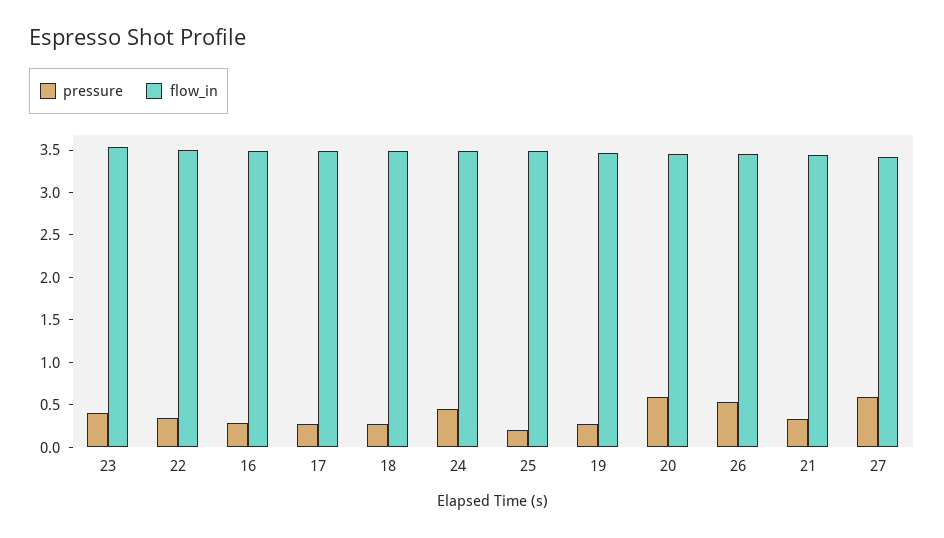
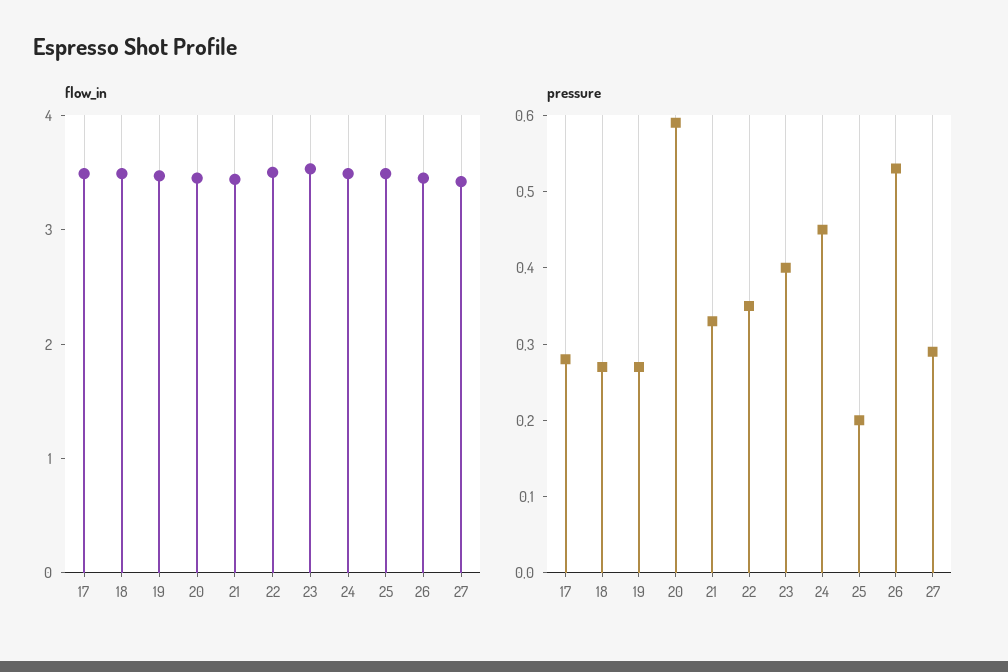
  {
    "pressure": {
      "23": 0.4,
      "22": 0.35,
-     "16": 0.3,
      "17": 0.3,
      "18": 0.25,
      "24": 0.45,
      "25": 0.2,
      "19": 0.25,
      "20": 0.6,
      "26": 0.55,
      "21": 0.35,
-     "27": 0.6
+     "27": 0.3
    },
    "flow_in": {
      "23": 3.5,
      "22": 3.5,
-     "16": 3.5,
      "17": 3.5,
      "18": 3.5,
      "24": 3.5,
      "25": 3.5,
      "19": 3.5,
      "20": 3.5,
      "26": 3.5,
      "21": 3.4,
      "27": 3.4
    }
  }

